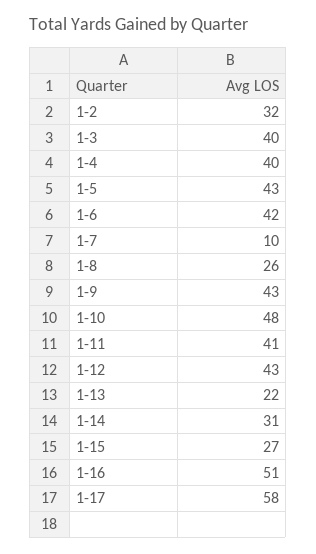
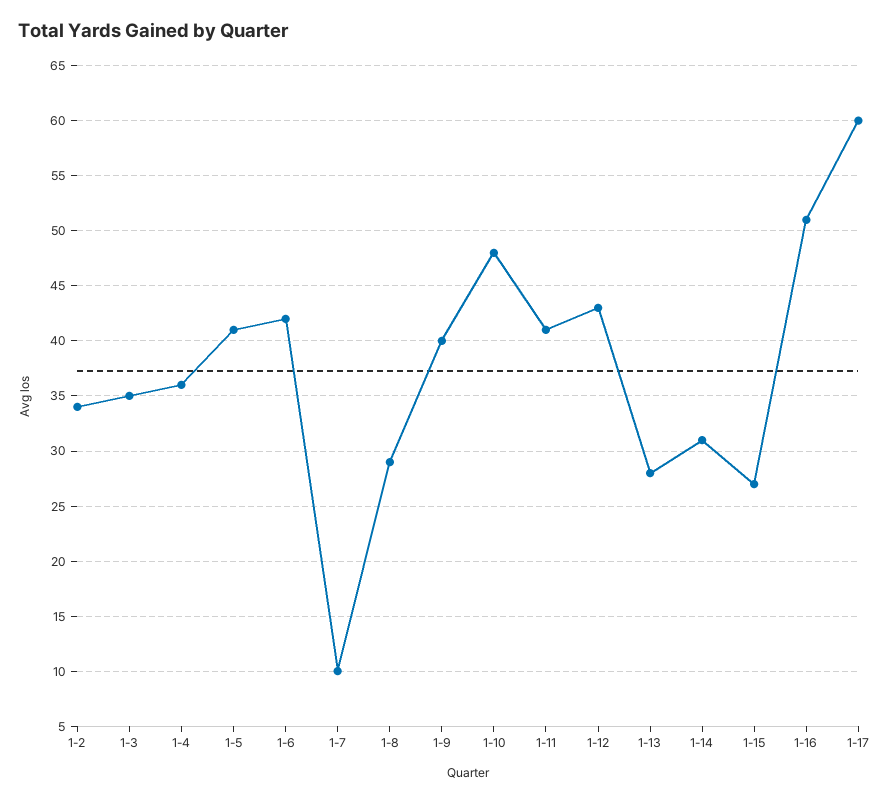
  {
-   "1-2": 32,
+   "1-2": 34,
-   "1-3": 40,
+   "1-3": 35,
-   "1-4": 40,
+   "1-4": 36,
-   "1-5": 43,
+   "1-5": 41,
    "1-6": 42,
    "1-7": 10,
-   "1-8": 26,
+   "1-8": 29,
-   "1-9": 43,
+   "1-9": 40,
    "1-10": 48,
    "1-11": 41,
    "1-12": 43,
-   "1-13": 22,
+   "1-13": 28,
    "1-14": 31,
    "1-15": 27,
    "1-16": 51,
-   "1-17": 58
+   "1-17": 60
  }

